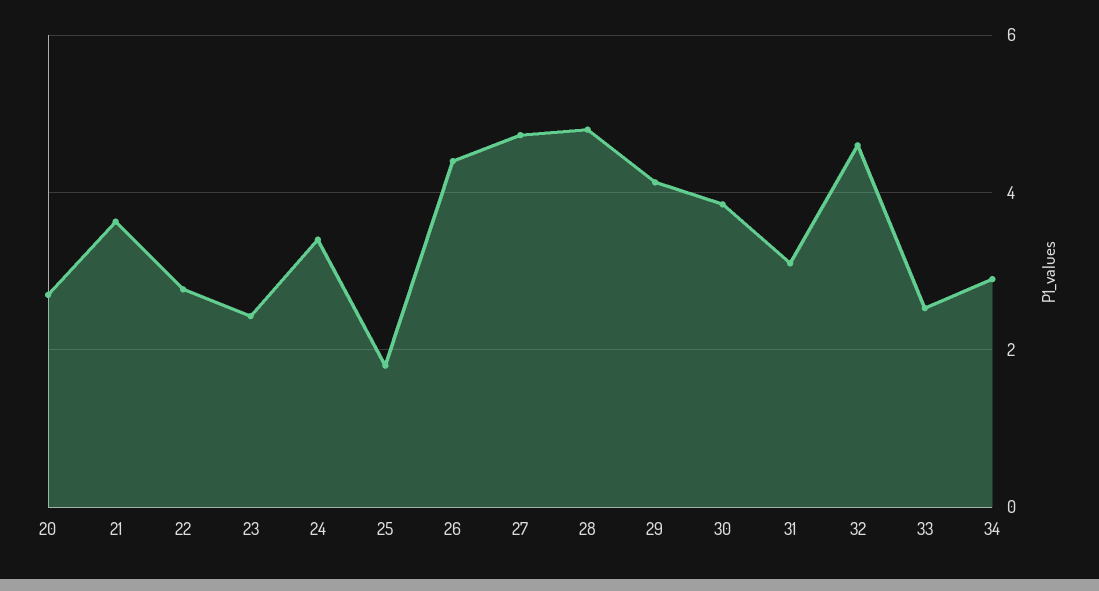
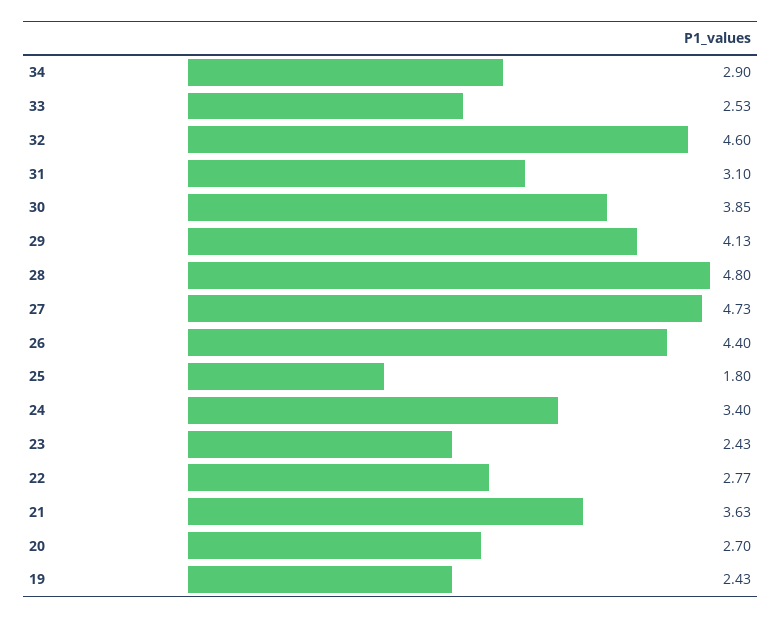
  {
    "20": 2.7,
    "21": 3.63,
    "22": 2.77,
    "23": 2.43,
    "24": 3.4,
    "25": 1.8,
    "26": 4.4,
    "27": 4.73,
    "28": 4.8,
    "29": 4.13,
    "30": 3.85,
    "31": 3.1,
    "32": 4.6,
    "33": 2.53,
-   "34": 2.9
+   "34": 2.9,
+   "19": 2.43
  }

